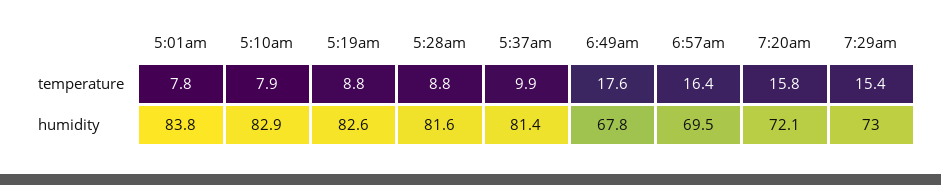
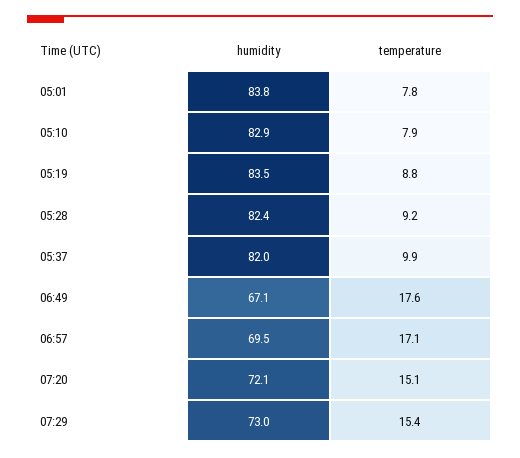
  {
    "5:01am": {
      "temperature": 7.8,
      "humidity": 83.8
    },
    "5:10am": {
      "temperature": 7.9,
      "humidity": 82.9
    },
    "5:19am": {
      "temperature": 8.8,
-     "humidity": 82.6
+     "humidity": 83.5
    },
    "5:28am": {
-     "temperature": 8.8,
+     "temperature": 9.2,
-     "humidity": 81.6
+     "humidity": 82.4
    },
    "5:37am": {
      "temperature": 9.9,
-     "humidity": 81.4
+     "humidity": 82
    },
    "6:49am": {
      "temperature": 17.6,
-     "humidity": 67.8
+     "humidity": 67.1
    },
    "6:57am": {
-     "temperature": 16.4,
+     "temperature": 17.1,
      "humidity": 69.5
    },
    "7:20am": {
-     "temperature": 15.8,
+     "temperature": 15.1,
      "humidity": 72.1
    },
    "7:29am": {
      "temperature": 15.4,
      "humidity": 73
    }
  }

